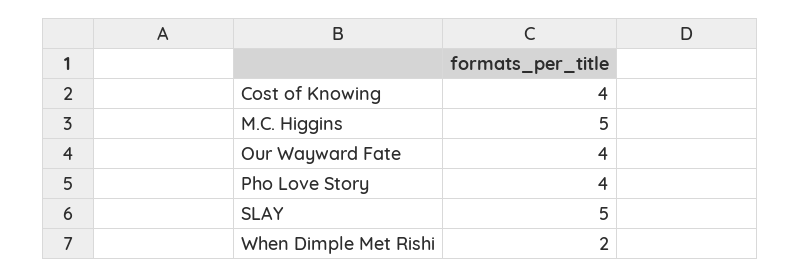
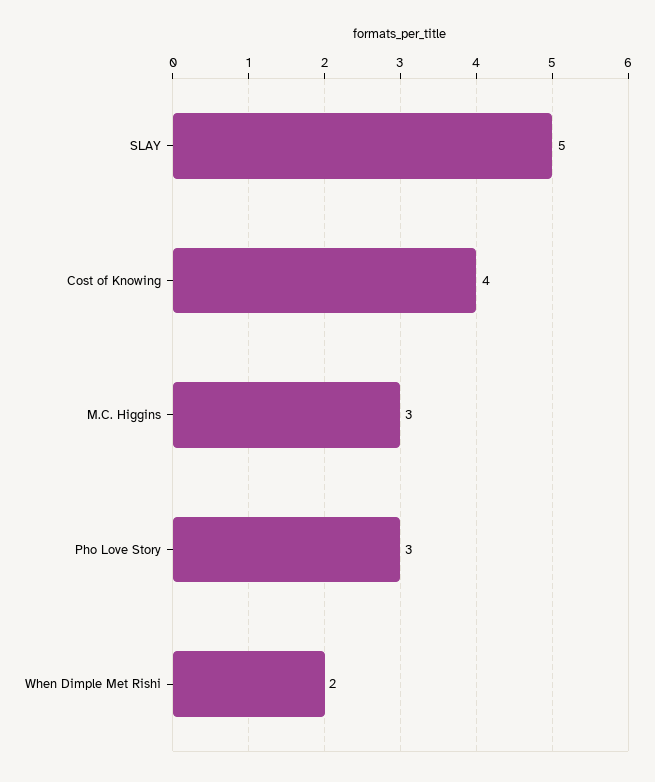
  {
    "Cost of Knowing": 4,
-   "M.C. Higgins": 5,
+   "M.C. Higgins": 3,
-   "Our Wayward Fate": 4,
-   "Pho Love Story": 4,
+   "Pho Love Story": 3,
    "SLAY": 5,
    "When Dimple Met Rishi": 2
  }

